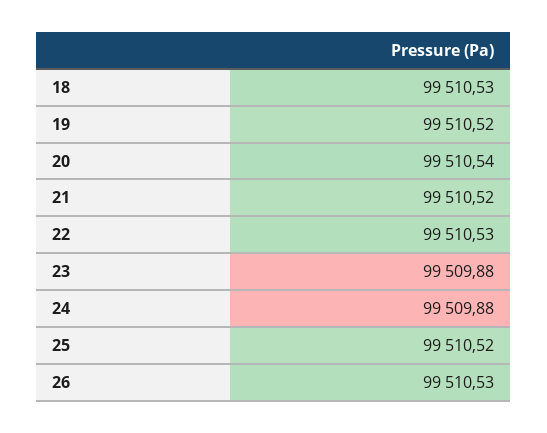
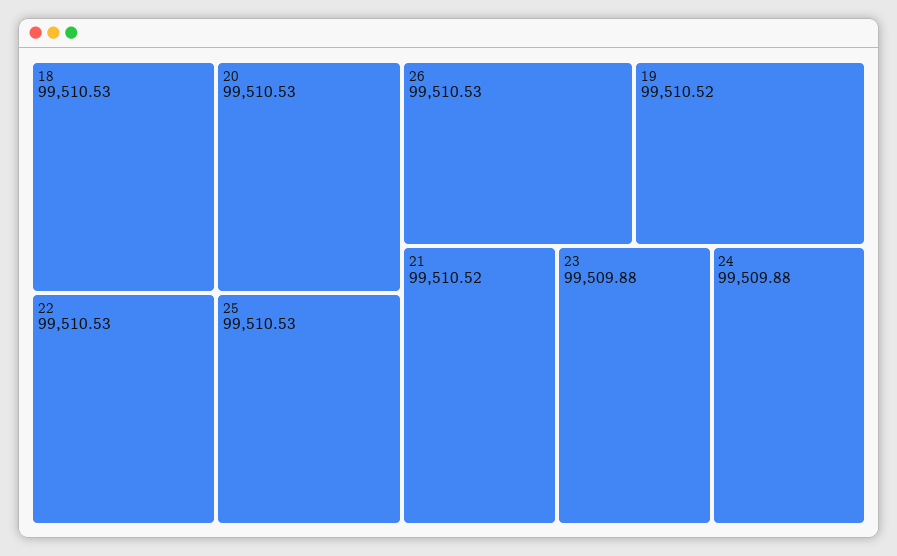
  {
    "18": 99510.53,
    "19": 99510.52,
-   "20": 99510.54,
+   "20": 99510.53,
    "21": 99510.52,
    "22": 99510.53,
    "23": 99509.88,
    "24": 99509.88,
-   "25": 99510.52,
+   "25": 99510.53,
    "26": 99510.53
  }

